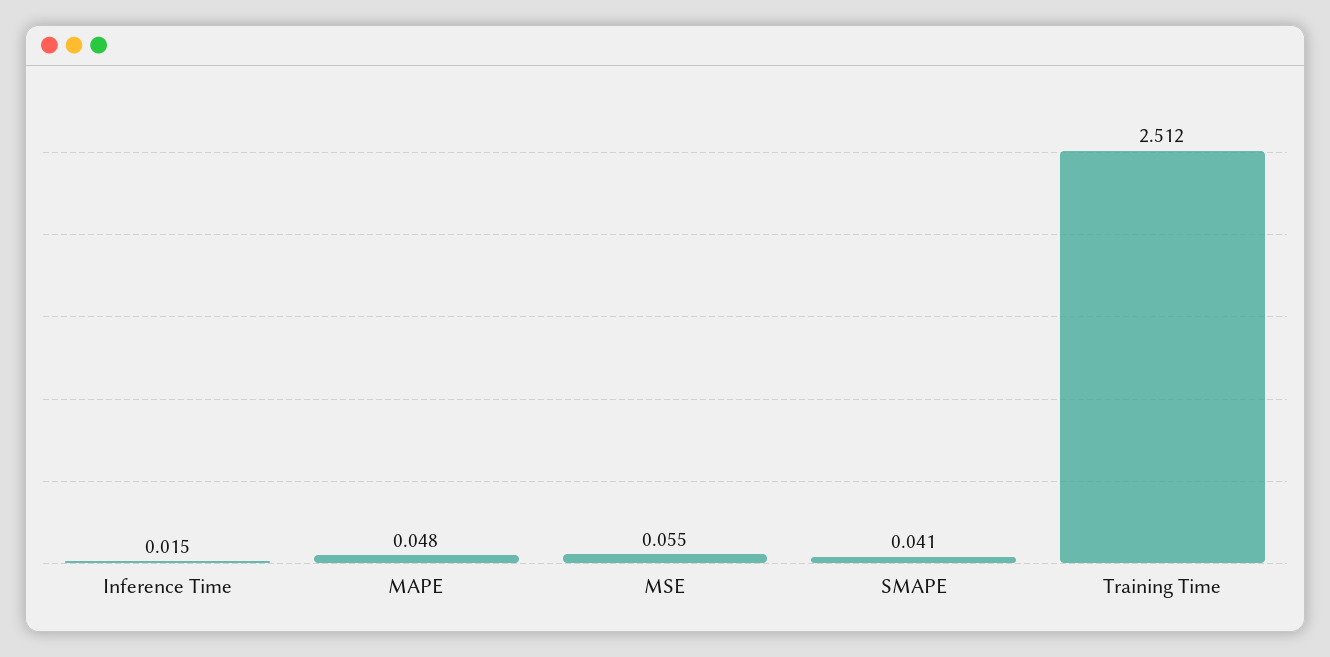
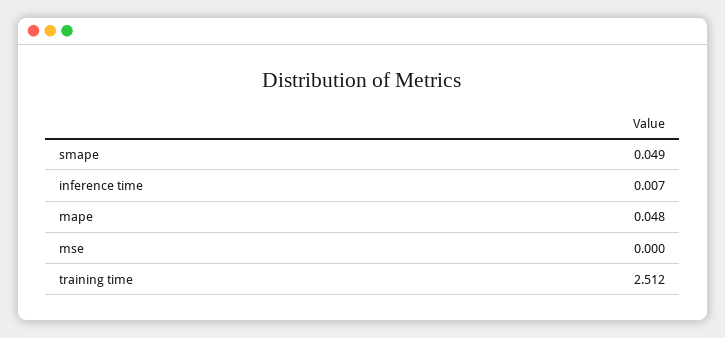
  {
-   "Inference Time": 0.015,
+   "Inference Time": 0.007,
    "MAPE": 0.048,
-   "MSE": 0.055,
+   "MSE": 0,
-   "SMAPE": 0.041,
+   "SMAPE": 0.049,
    "Training Time": 2.512
  }

